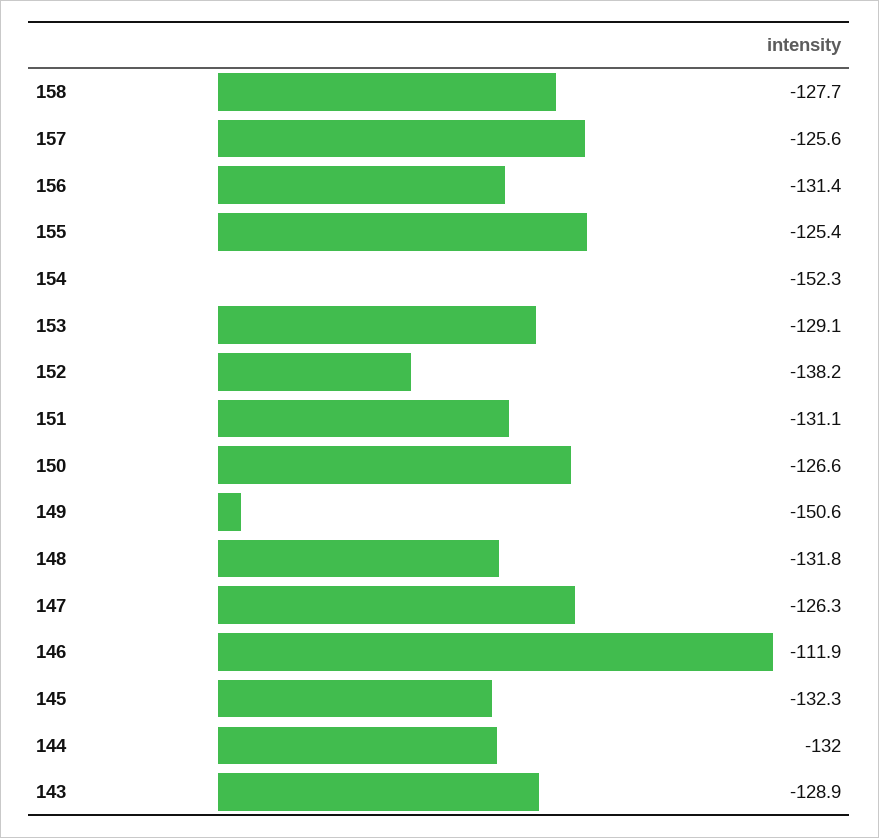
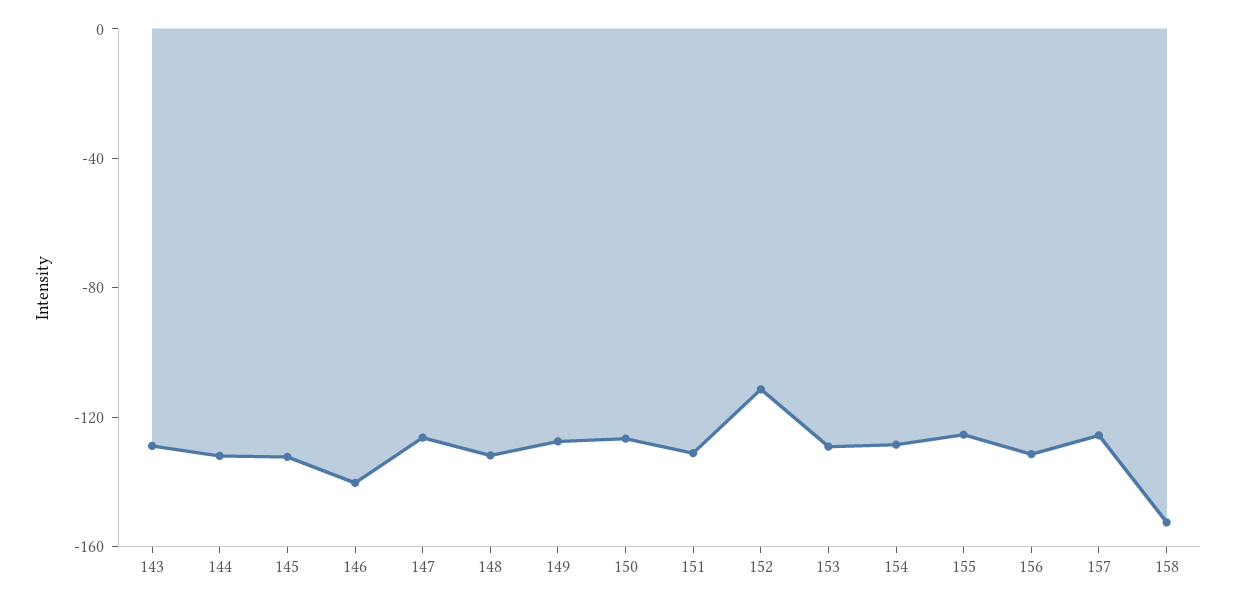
  {
-   "158": -127.7,
+   "158": -150,
    "157": -125.6,
    "156": -131.4,
    "155": -125.4,
-   "154": -152.3,
+   "154": -130,
    "153": -129.1,
-   "152": -138.2,
+   "152": -110,
    "151": -131.1,
    "150": -126.6,
-   "149": -150.6,
+   "149": -130,
    "148": -131.8,
    "147": -126.3,
-   "146": -111.9,
+   "146": -140,
    "145": -132.3,
    "144": -132,
    "143": -128.9
  }

